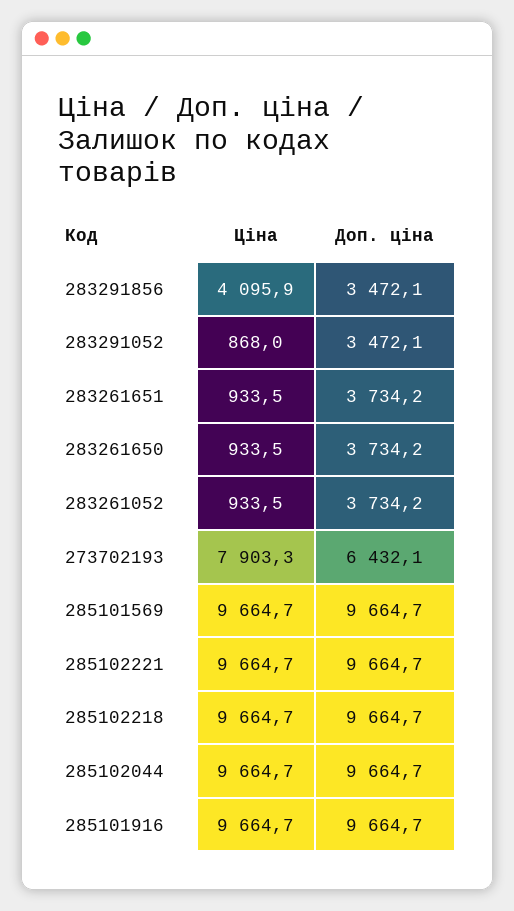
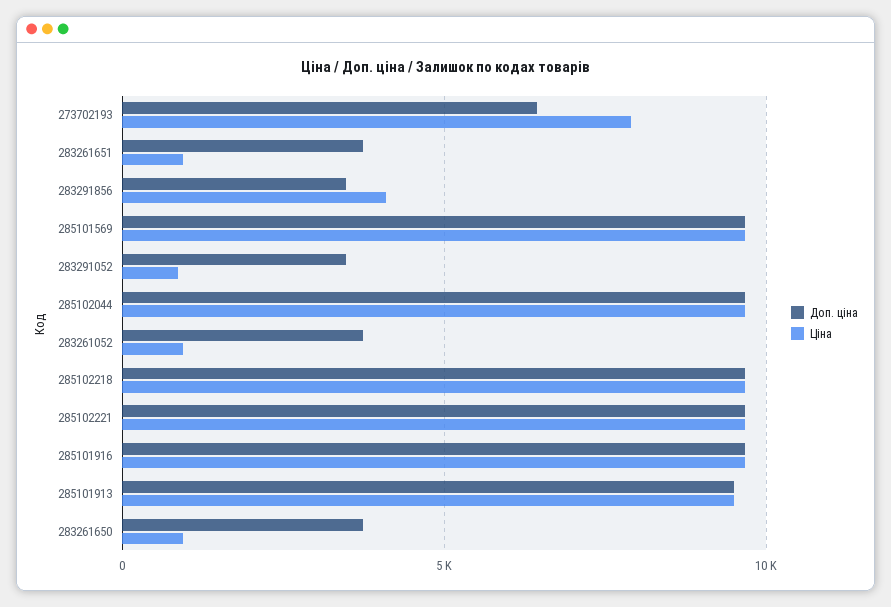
  {
    "Ціна": {
      "283291856": 4095.9,
      "283291052": 868,
      "283261651": 933.5,
      "283261650": 933.5,
      "283261052": 933.5,
      "273702193": 7903.3,
      "285101569": 9664.7,
      "285102221": 9664.7,
      "285102218": 9664.7,
      "285102044": 9664.7,
-     "285101916": 9664.7
+     "285101916": 9664.7,
+     "285101913": 9500
    },
    "Доп. ціна": {
      "283291856": 3472.1,
      "283291052": 3472.1,
      "283261651": 3734.2,
      "283261650": 3734.2,
      "283261052": 3734.2,
      "273702193": 6432.1,
      "285101569": 9664.7,
      "285102221": 9664.7,
      "285102218": 9664.7,
      "285102044": 9664.7,
-     "285101916": 9664.7
+     "285101916": 9664.7,
+     "285101913": 9500
    }
  }

